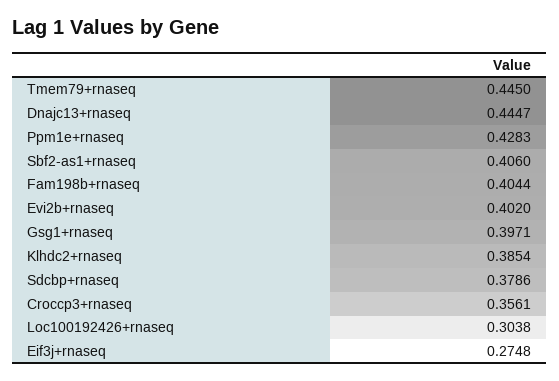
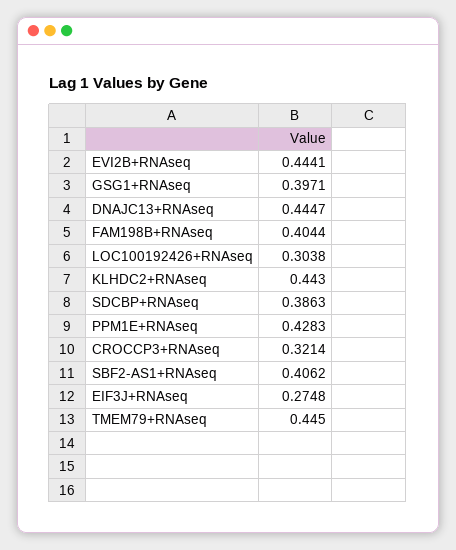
  {
    "Tmem79+rnaseq": 0.445,
    "Dnajc13+rnaseq": 0.4447,
    "Ppm1e+rnaseq": 0.4283,
-   "Sbf2-as1+rnaseq": 0.406,
+   "Sbf2-as1+rnaseq": 0.4062,
    "Fam198b+rnaseq": 0.4044,
-   "Evi2b+rnaseq": 0.402,
+   "Evi2b+rnaseq": 0.4441,
    "Gsg1+rnaseq": 0.3971,
-   "Klhdc2+rnaseq": 0.3854,
+   "Klhdc2+rnaseq": 0.443,
-   "Sdcbp+rnaseq": 0.3786,
+   "Sdcbp+rnaseq": 0.3863,
-   "Croccp3+rnaseq": 0.3561,
+   "Croccp3+rnaseq": 0.3214,
    "Loc100192426+rnaseq": 0.3038,
    "Eif3j+rnaseq": 0.2748
  }

